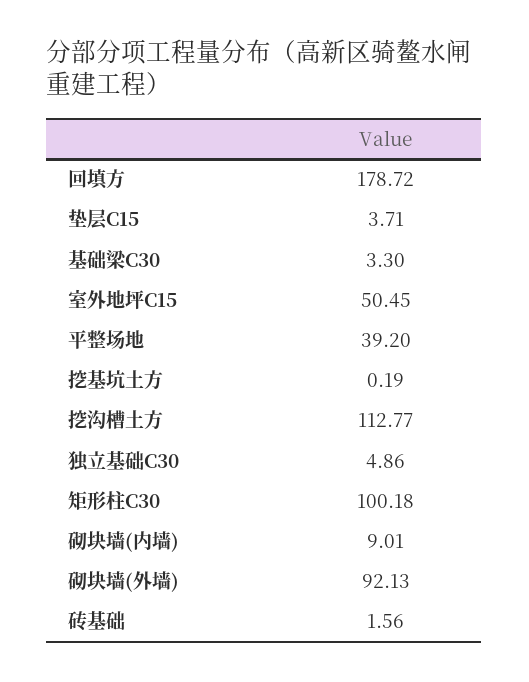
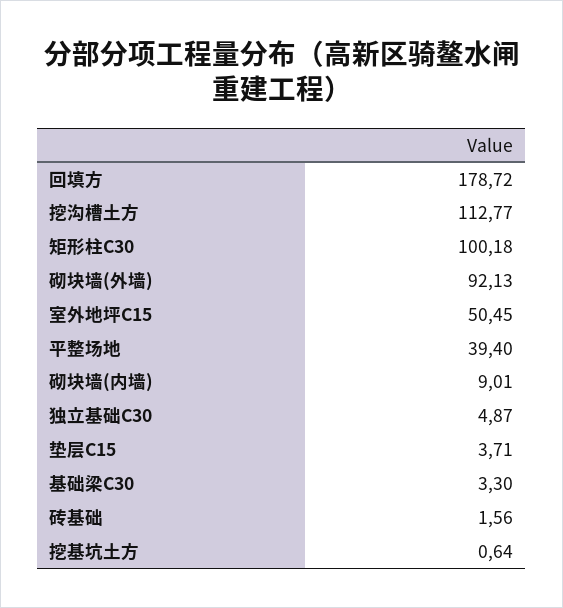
  {
    "回填方": 178.72,
    "垫层C15": 3.71,
    "基础梁C30": 3.3,
    "室外地坪C15": 50.45,
-   "平整场地": 39.2,
+   "平整场地": 39.4,
-   "挖基坑土方": 0.19,
+   "挖基坑土方": 0.64,
    "挖沟槽土方": 112.77,
-   "独立基础C30": 4.86,
+   "独立基础C30": 4.87,
    "矩形柱C30": 100.18,
    "砌块墙(内墙)": 9.01,
    "砌块墙(外墙)": 92.13,
    "砖基础": 1.56
  }

